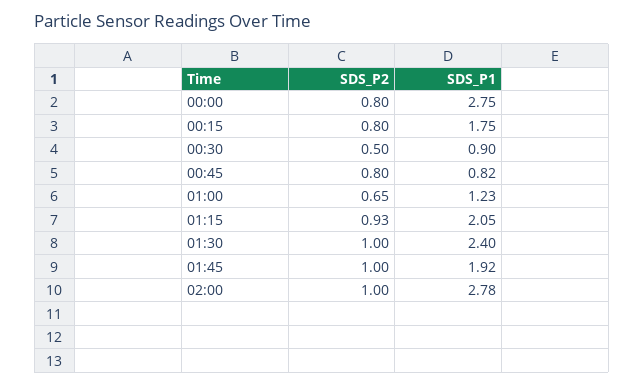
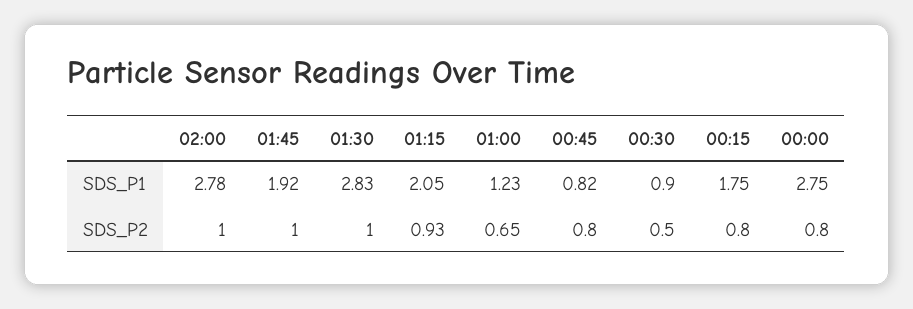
  {
    "SDS_P2": {
      "00:00": 0.8,
      "00:15": 0.8,
      "00:30": 0.5,
      "00:45": 0.8,
      "01:00": 0.65,
      "01:15": 0.93,
      "01:30": 1,
      "01:45": 1,
      "02:00": 1
    },
    "SDS_P1": {
      "00:00": 2.75,
      "00:15": 1.75,
      "00:30": 0.9,
      "00:45": 0.82,
      "01:00": 1.23,
      "01:15": 2.05,
-     "01:30": 2.4,
+     "01:30": 2.83,
      "01:45": 1.92,
      "02:00": 2.78
    }
  }

